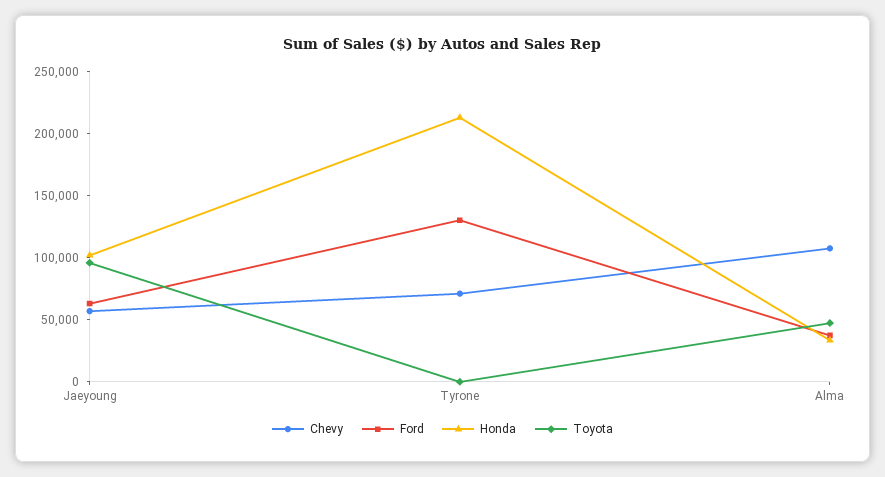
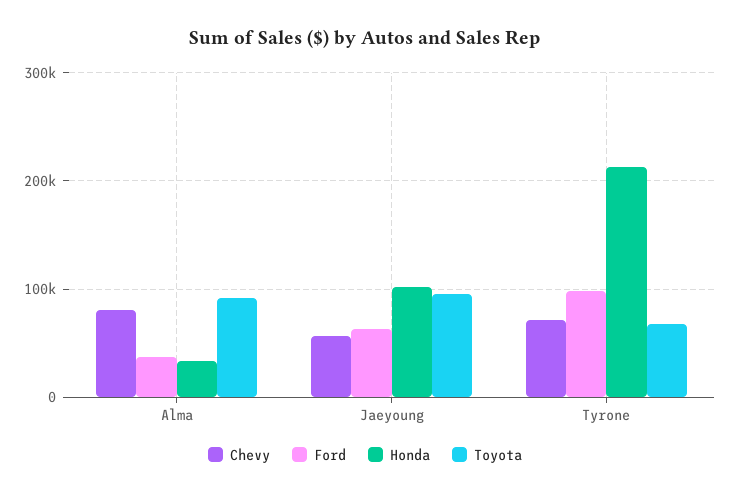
  {
    "Chevy": {
      "Jaeyoung": 60000,
      "Tyrone": 70000,
-     "Alma": 110000
+     "Alma": 80000
    },
    "Ford": {
      "Jaeyoung": 60000,
-     "Tyrone": 130000,
+     "Tyrone": 100000,
      "Alma": 40000
    },
    "Honda": {
      "Jaeyoung": 100000,
      "Tyrone": 210000,
      "Alma": 30000
    },
    "Toyota": {
      "Jaeyoung": 100000,
-     "Tyrone": 0,
+     "Tyrone": 70000,
-     "Alma": 50000
+     "Alma": 90000
    }
  }

